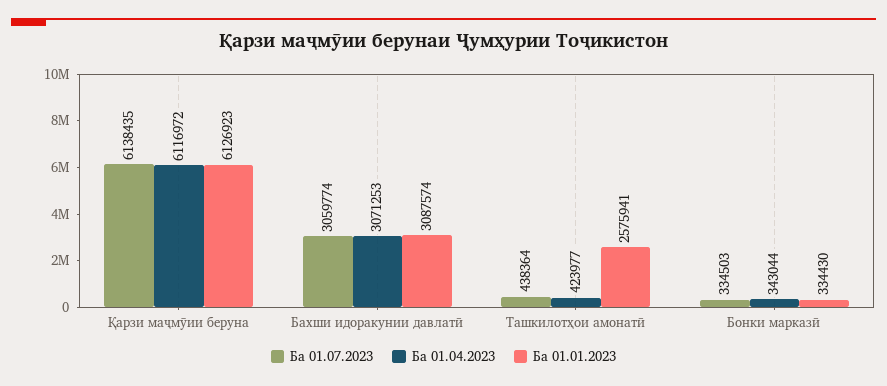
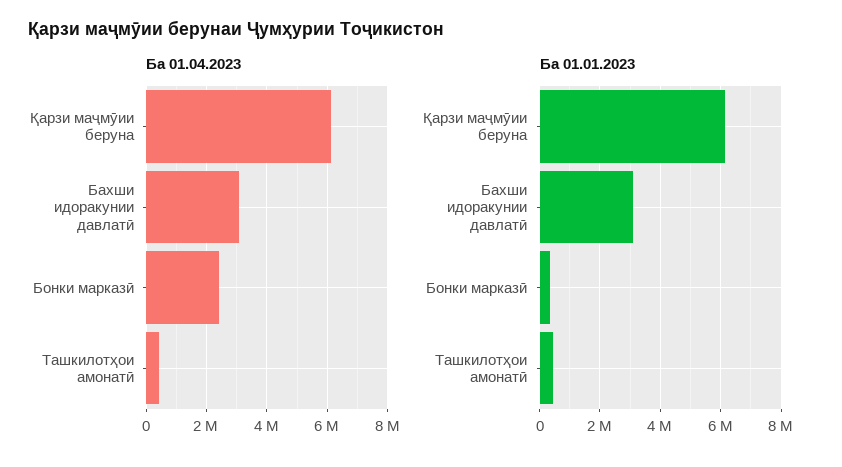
  {
-   "Ба 01.07.2023": {
-     "Қарзи маҷмӯии беруна": 6138435,
-     "Бахши идоракунии давлатӣ": 3059774,
-     "Ташкилотҳои амонатӣ": 438364,
-     "Бонки марказӣ": 334503
-   },
    "Ба 01.04.2023": {
      "Қарзи маҷмӯии беруна": 6116972,
      "Бахши идоракунии давлатӣ": 3071253,
      "Ташкилотҳои амонатӣ": 423977,
-     "Бонки марказӣ": 343044
+     "Бонки марказӣ": 2400000
    },
    "Ба 01.01.2023": {
      "Қарзи маҷмӯии беруна": 6126923,
      "Бахши идоракунии давлатӣ": 3087574,
-     "Ташкилотҳои амонатӣ": 2575941,
+     "Ташкилотҳои амонатӣ": 400000,
      "Бонки марказӣ": 334430
    }
  }

